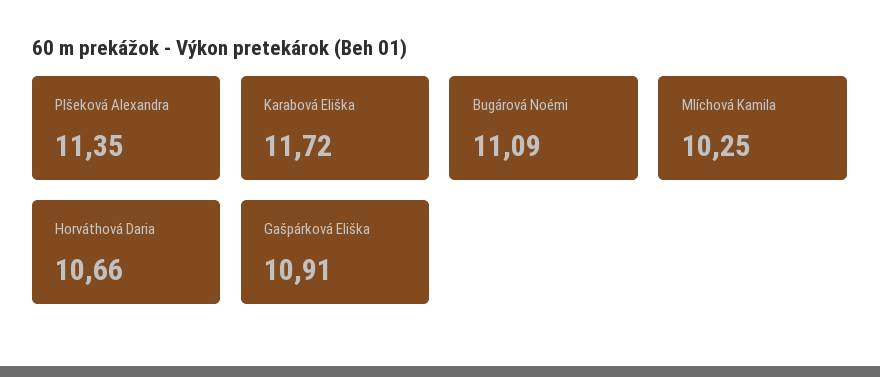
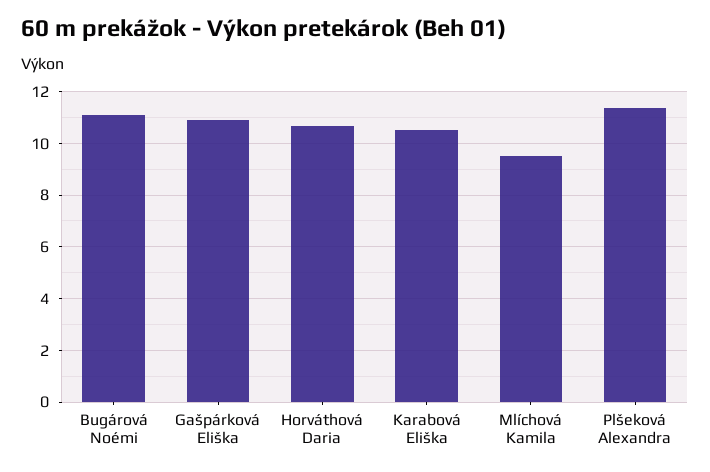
  {
    "Plšeková Alexandra": 11.35,
-   "Karabová Eliška": 11.72,
+   "Karabová Eliška": 10.5,
    "Bugárová Noémi": 11.09,
-   "Mlíchová Kamila": 10.25,
+   "Mlíchová Kamila": 9.5,
    "Horváthová Daria": 10.66,
    "Gašpárková Eliška": 10.91
  }

